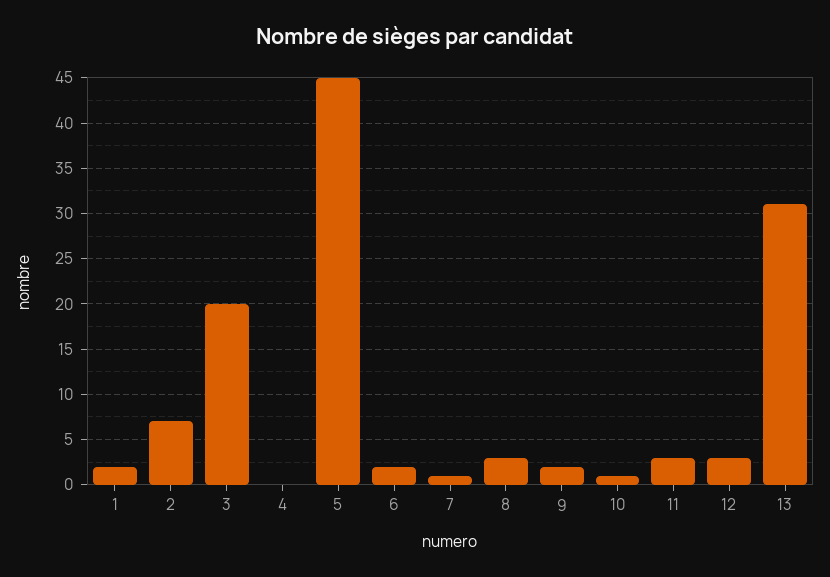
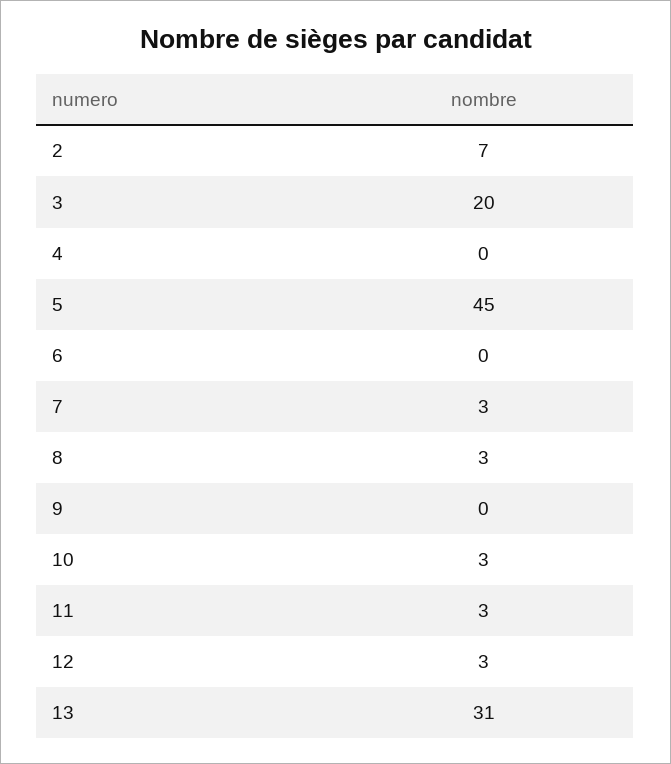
  {
-   "1": 2,
    "2": 7,
    "3": 20,
    "4": 0,
    "5": 45,
-   "6": 2,
+   "6": 0,
-   "7": 1,
+   "7": 3,
    "8": 3,
-   "9": 2,
+   "9": 0,
-   "10": 1,
+   "10": 3,
    "11": 3,
    "12": 3,
    "13": 31
  }

